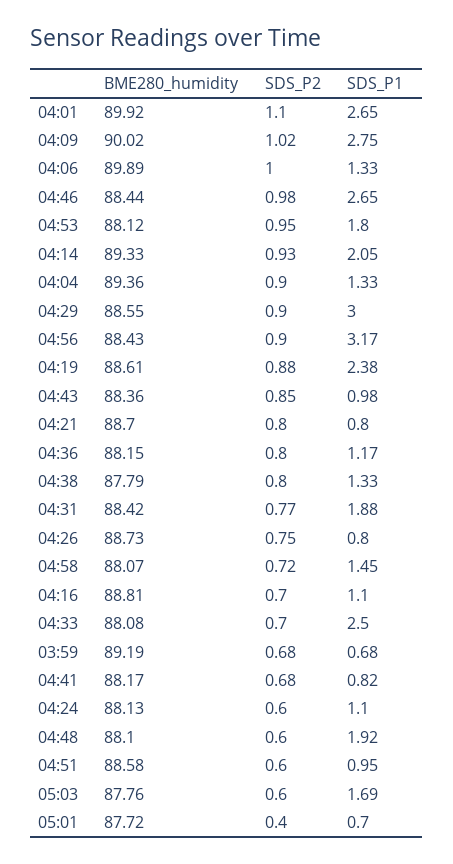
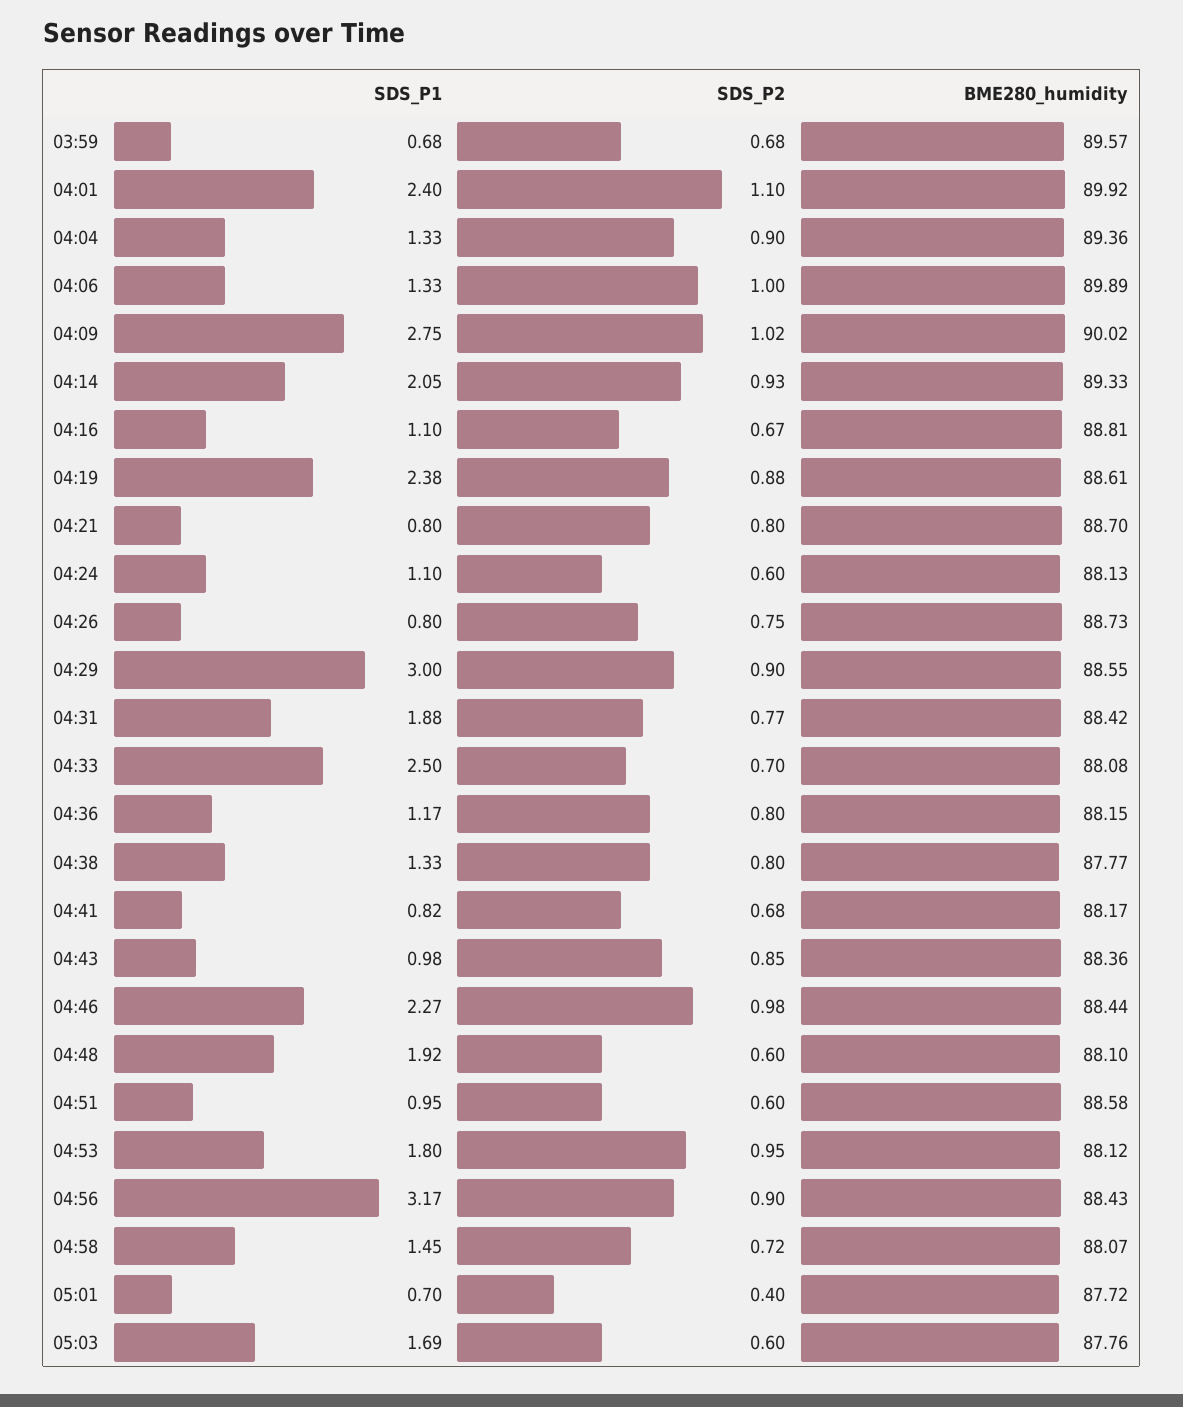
  {
    "BME280_humidity": {
      "04:01": 89.92,
      "04:09": 90.02,
      "04:06": 89.89,
      "04:46": 88.44,
      "04:53": 88.12,
      "04:14": 89.33,
      "04:04": 89.36,
      "04:29": 88.55,
      "04:56": 88.43,
      "04:19": 88.61,
      "04:43": 88.36,
      "04:21": 88.7,
      "04:36": 88.15,
-     "04:38": 87.79,
+     "04:38": 87.77,
      "04:31": 88.42,
      "04:26": 88.73,
      "04:58": 88.07,
      "04:16": 88.81,
      "04:33": 88.08,
-     "03:59": 89.19,
+     "03:59": 89.57,
      "04:41": 88.17,
      "04:24": 88.13,
      "04:48": 88.1,
      "04:51": 88.58,
      "05:03": 87.76,
      "05:01": 87.72
    },
    "SDS_P2": {
      "04:01": 1.1,
      "04:09": 1.02,
      "04:06": 1,
      "04:46": 0.98,
      "04:53": 0.95,
      "04:14": 0.93,
      "04:04": 0.9,
      "04:29": 0.9,
      "04:56": 0.9,
      "04:19": 0.88,
      "04:43": 0.85,
      "04:21": 0.8,
      "04:36": 0.8,
      "04:38": 0.8,
      "04:31": 0.77,
      "04:26": 0.75,
      "04:58": 0.72,
-     "04:16": 0.7,
+     "04:16": 0.67,
      "04:33": 0.7,
      "03:59": 0.68,
      "04:41": 0.68,
      "04:24": 0.6,
      "04:48": 0.6,
      "04:51": 0.6,
      "05:03": 0.6,
      "05:01": 0.4
    },
    "SDS_P1": {
-     "04:01": 2.65,
+     "04:01": 2.4,
      "04:09": 2.75,
      "04:06": 1.33,
-     "04:46": 2.65,
+     "04:46": 2.27,
      "04:53": 1.8,
      "04:14": 2.05,
      "04:04": 1.33,
      "04:29": 3,
      "04:56": 3.17,
      "04:19": 2.38,
      "04:43": 0.98,
      "04:21": 0.8,
      "04:36": 1.17,
      "04:38": 1.33,
      "04:31": 1.88,
      "04:26": 0.8,
      "04:58": 1.45,
      "04:16": 1.1,
      "04:33": 2.5,
      "03:59": 0.68,
      "04:41": 0.82,
      "04:24": 1.1,
      "04:48": 1.92,
      "04:51": 0.95,
      "05:03": 1.69,
      "05:01": 0.7
    }
  }

